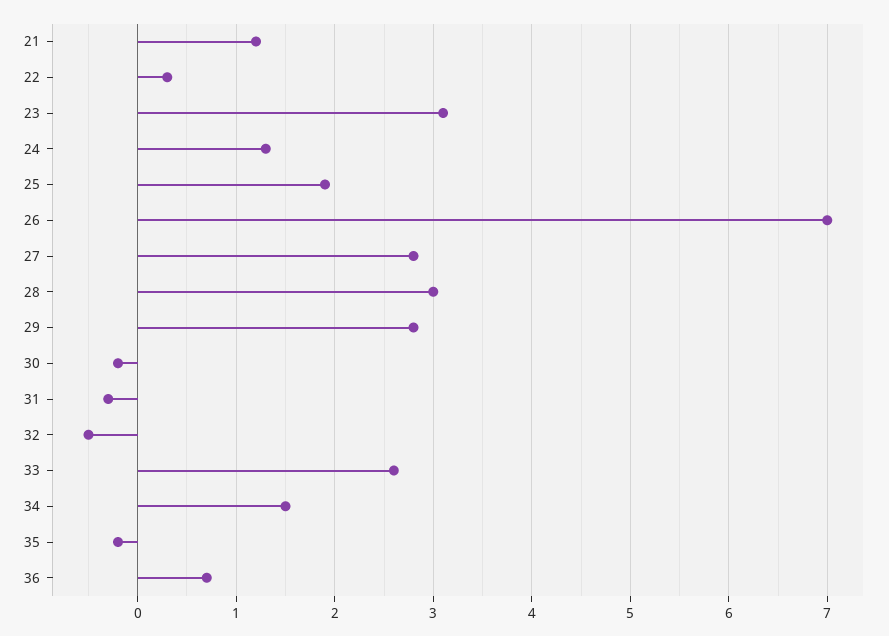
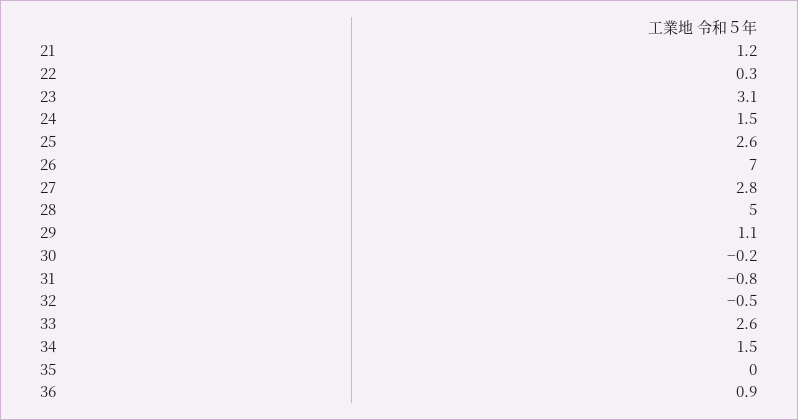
  {
    "21": 1.2,
    "22": 0.3,
    "23": 3.1,
-   "24": 1.3,
+   "24": 1.5,
-   "25": 1.9,
+   "25": 2.6,
    "26": 7,
    "27": 2.8,
-   "28": 3,
+   "28": 5,
-   "29": 2.8,
+   "29": 1.1,
    "30": -0.2,
-   "31": -0.3,
+   "31": -0.8,
    "32": -0.5,
    "33": 2.6,
    "34": 1.5,
-   "35": -0.2,
+   "35": 0,
-   "36": 0.7
+   "36": 0.9
  }

